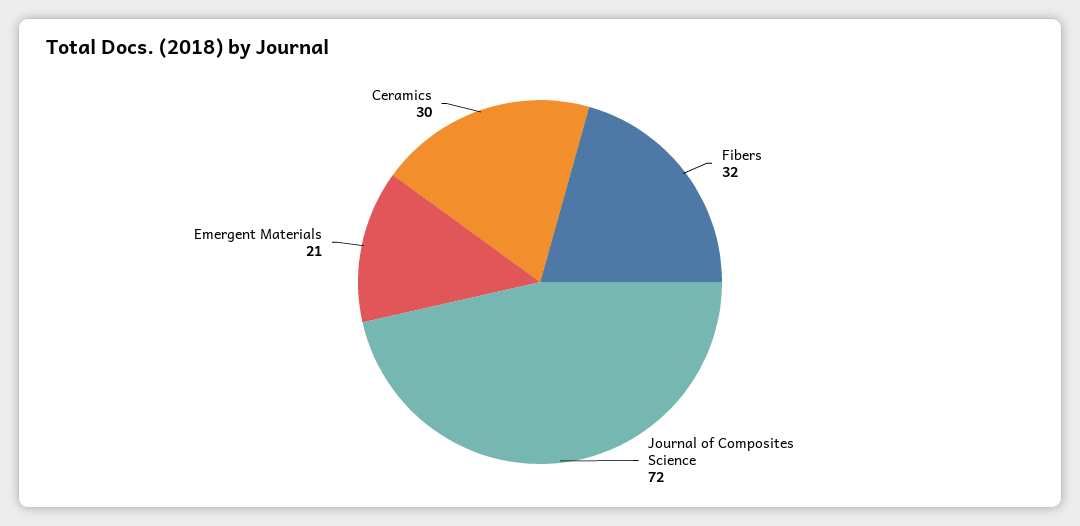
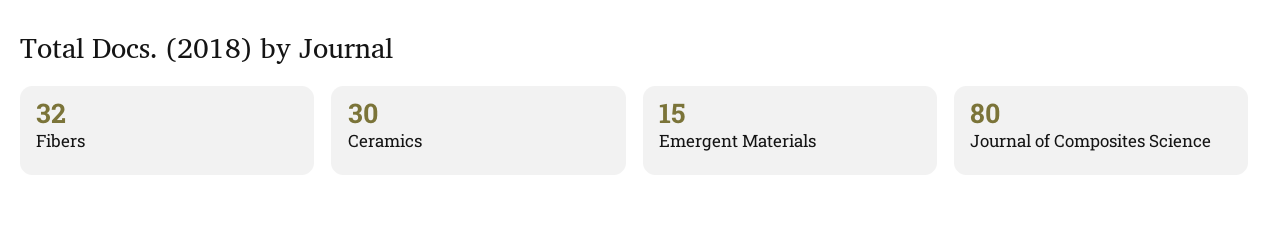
  {
    "Fibers": 32,
-   "Journal of Composites Science": 72,
+   "Journal of Composites Science": 80,
-   "Emergent Materials": 21,
+   "Emergent Materials": 15,
    "Ceramics": 30
  }

